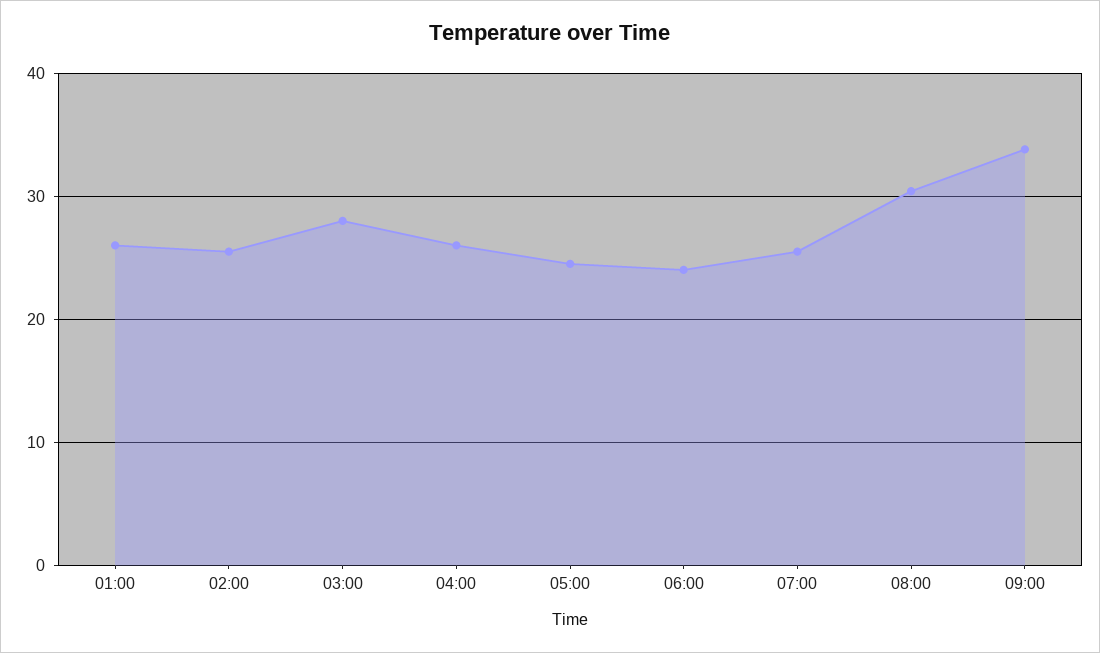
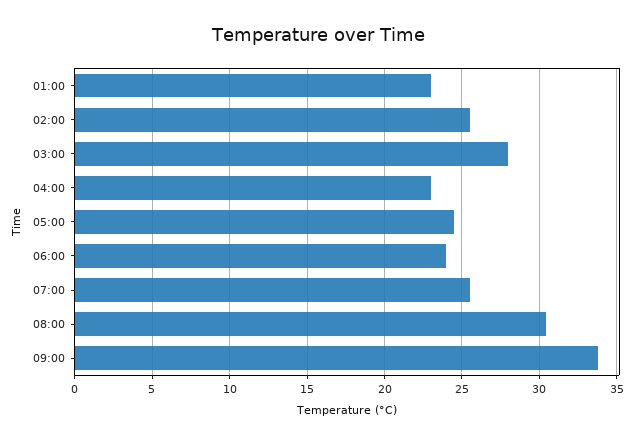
  {
-   "01:00": 26,
+   "01:00": 23,
    "02:00": 25.5,
    "03:00": 28,
-   "04:00": 26,
+   "04:00": 23,
    "05:00": 24.5,
    "06:00": 24,
    "07:00": 25.5,
    "08:00": 30.5,
    "09:00": 34
  }

